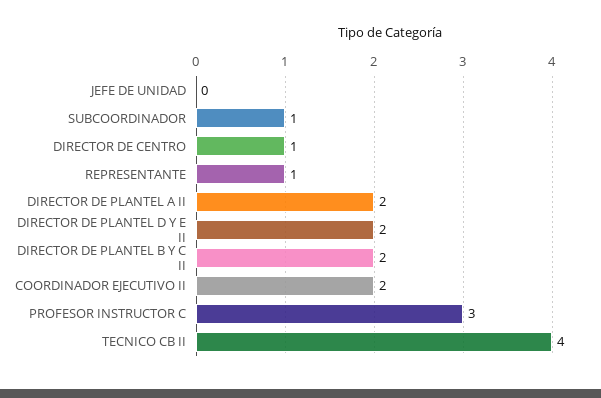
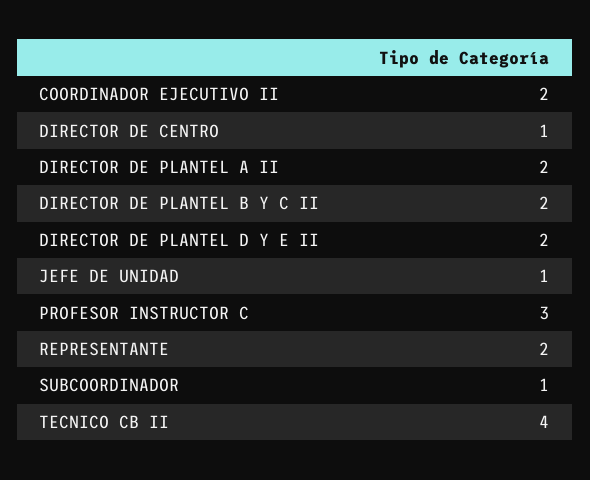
  {
-   "JEFE DE UNIDAD": 0,
+   "JEFE DE UNIDAD": 1,
    "SUBCOORDINADOR": 1,
    "DIRECTOR DE CENTRO": 1,
-   "REPRESENTANTE": 1,
+   "REPRESENTANTE": 2,
    "DIRECTOR DE PLANTEL A II": 2,
    "DIRECTOR DE PLANTEL D Y E II": 2,
    "DIRECTOR DE PLANTEL B Y C II": 2,
    "COORDINADOR EJECUTIVO II": 2,
    "PROFESOR INSTRUCTOR C": 3,
    "TECNICO CB II": 4
  }

